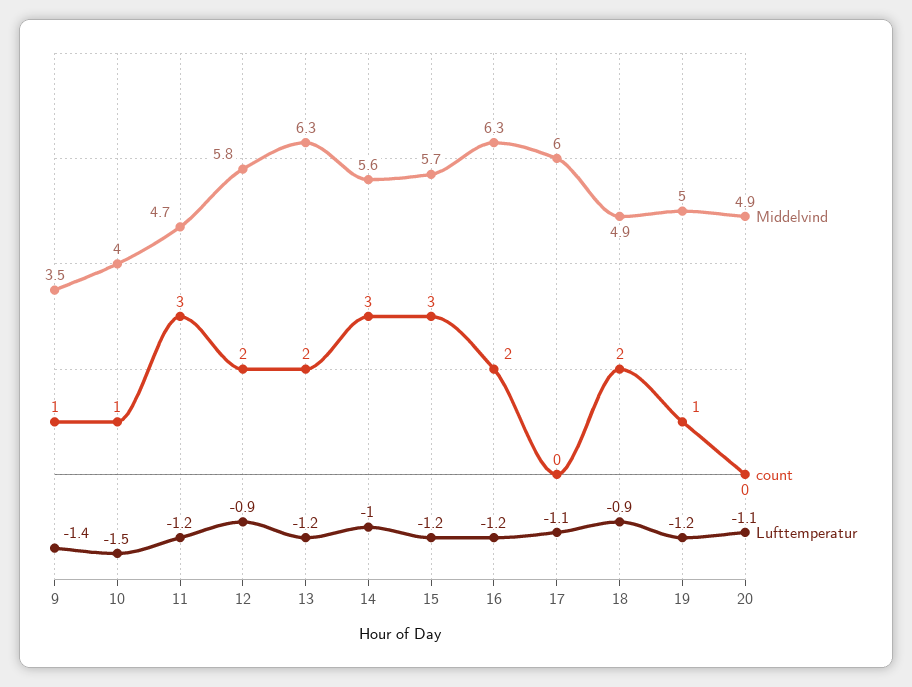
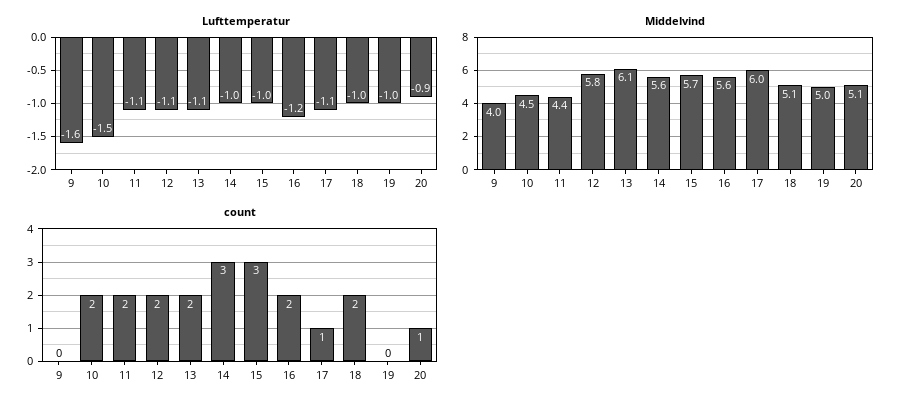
  {
    "Middelvind": {
-     "9": 3.5,
+     "9": 4,
-     "10": 4,
+     "10": 4.5,
-     "11": 4.7,
+     "11": 4.4,
      "12": 5.8,
-     "13": 6.3,
+     "13": 6.1,
      "14": 5.6,
      "15": 5.7,
-     "16": 6.3,
+     "16": 5.6,
      "17": 6,
-     "18": 4.9,
+     "18": 5.1,
      "19": 5,
-     "20": 4.9
+     "20": 5.1
    },
    "count": {
-     "9": 1,
+     "9": 0,
-     "10": 1,
+     "10": 2,
-     "11": 3,
+     "11": 2,
      "12": 2,
      "13": 2,
      "14": 3,
      "15": 3,
      "16": 2,
-     "17": 0,
+     "17": 1,
      "18": 2,
-     "19": 1,
+     "19": 0,
-     "20": 0
+     "20": 1
    },
    "Lufttemperatur": {
-     "9": -1.4,
+     "9": -1.6,
      "10": -1.5,
-     "11": -1.2,
+     "11": -1.1,
-     "12": -0.9,
+     "12": -1.1,
-     "13": -1.2,
+     "13": -1.1,
      "14": -1,
-     "15": -1.2,
+     "15": -1,
      "16": -1.2,
      "17": -1.1,
-     "18": -0.9,
+     "18": -1,
-     "19": -1.2,
+     "19": -1,
-     "20": -1.1
+     "20": -0.9
    }
  }

